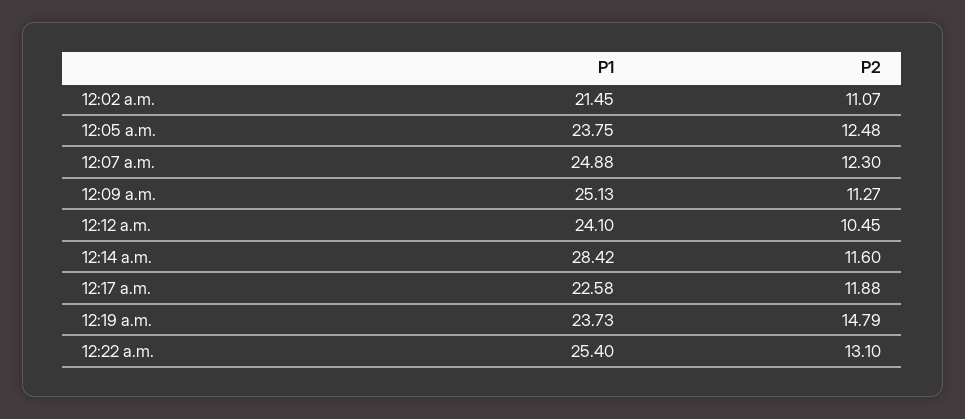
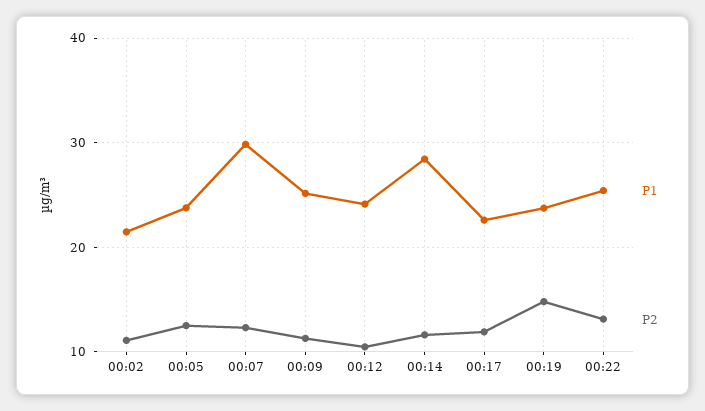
  {
    "P1": {
      "12:02 a.m.": 21.45,
      "12:05 a.m.": 23.75,
-     "12:07 a.m.": 24.88,
+     "12:07 a.m.": 30,
      "12:09 a.m.": 25.13,
      "12:12 a.m.": 24.1,
      "12:14 a.m.": 28.42,
      "12:17 a.m.": 22.58,
      "12:19 a.m.": 23.73,
      "12:22 a.m.": 25.4
    },
    "P2": {
      "12:02 a.m.": 11.07,
      "12:05 a.m.": 12.48,
      "12:07 a.m.": 12.3,
      "12:09 a.m.": 11.27,
      "12:12 a.m.": 10.45,
      "12:14 a.m.": 11.6,
      "12:17 a.m.": 11.88,
      "12:19 a.m.": 14.79,
      "12:22 a.m.": 13.1
    }
  }

